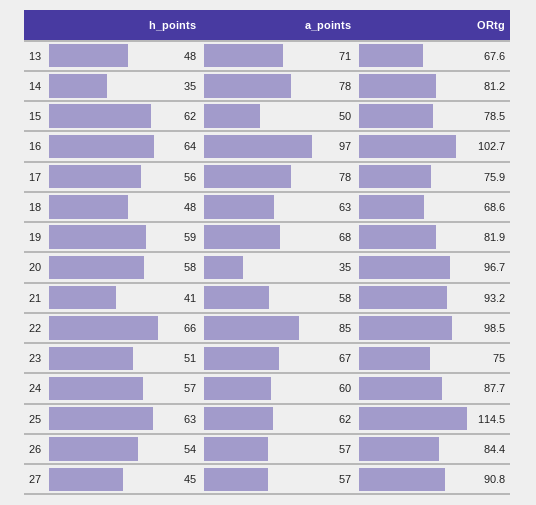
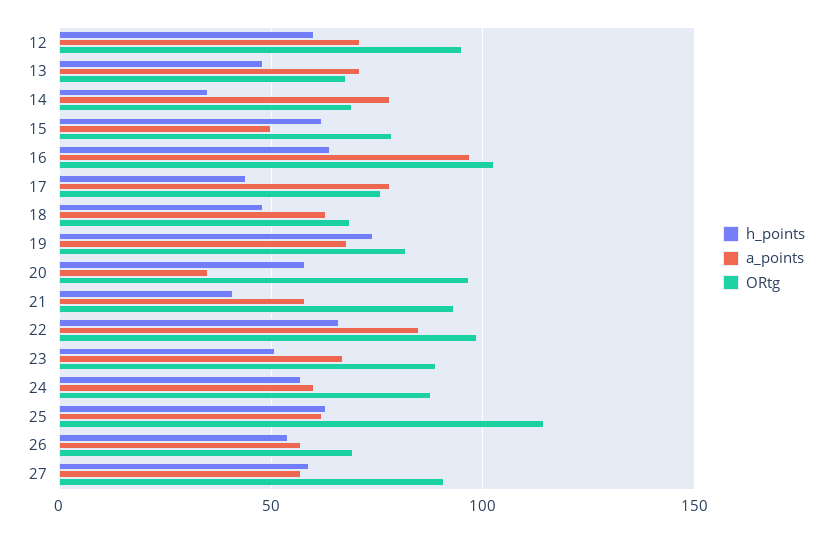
  {
    "h_points": {
      "13": 48,
      "14": 35,
      "15": 62,
      "16": 64,
-     "17": 56,
+     "17": 45,
      "18": 48,
-     "19": 59,
+     "19": 75,
      "20": 58,
      "21": 41,
      "22": 66,
      "23": 51,
      "24": 57,
      "25": 63,
      "26": 54,
-     "27": 45
+     "27": 60,
+     "12": 60
    },
    "a_points": {
      "13": 71,
      "14": 78,
      "15": 50,
      "16": 97,
      "17": 78,
      "18": 63,
      "19": 68,
      "20": 35,
      "21": 58,
      "22": 85,
      "23": 67,
      "24": 60,
      "25": 62,
      "26": 57,
-     "27": 57
+     "27": 57,
+     "12": 70
    },
    "ORtg": {
      "13": 67.6,
-     "14": 81.2,
+     "14": 70,
      "15": 78.5,
      "16": 102.7,
      "17": 75.9,
      "18": 68.6,
      "19": 81.9,
      "20": 96.7,
      "21": 93.2,
      "22": 98.5,
-     "23": 75,
+     "23": 90,
      "24": 87.7,
      "25": 114.5,
-     "26": 84.4,
+     "26": 70,
-     "27": 90.8
+     "27": 90.8,
+     "12": 95
    }
  }

